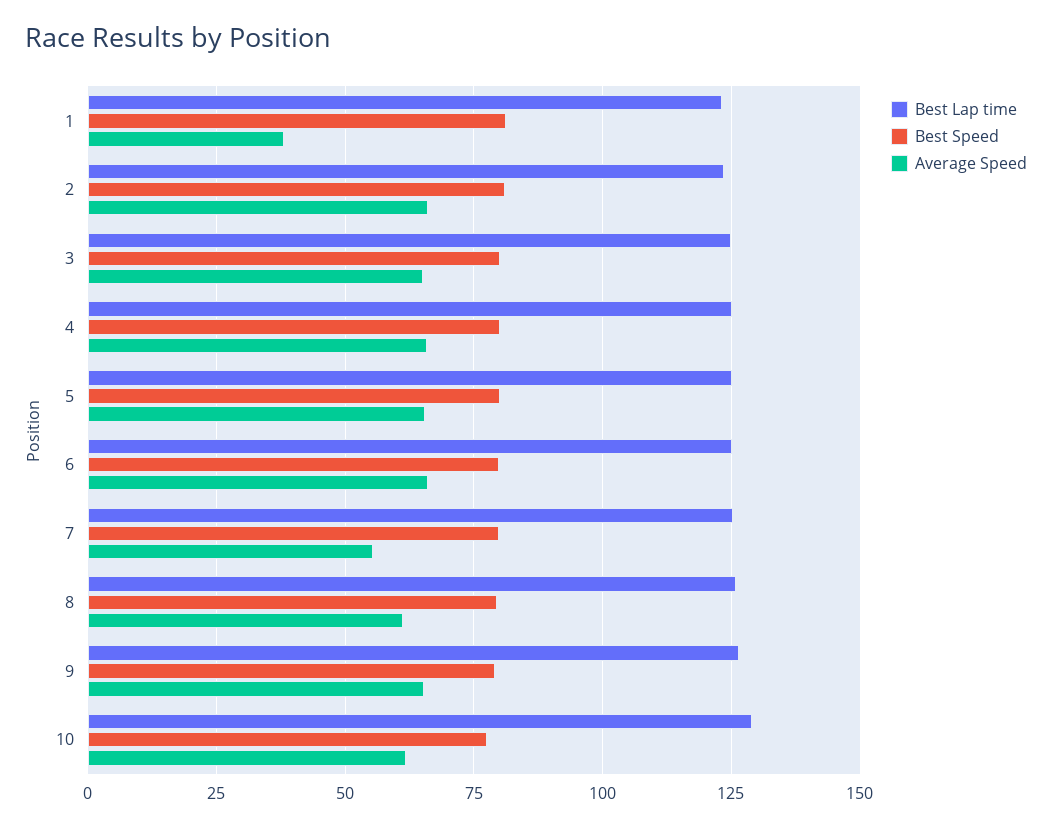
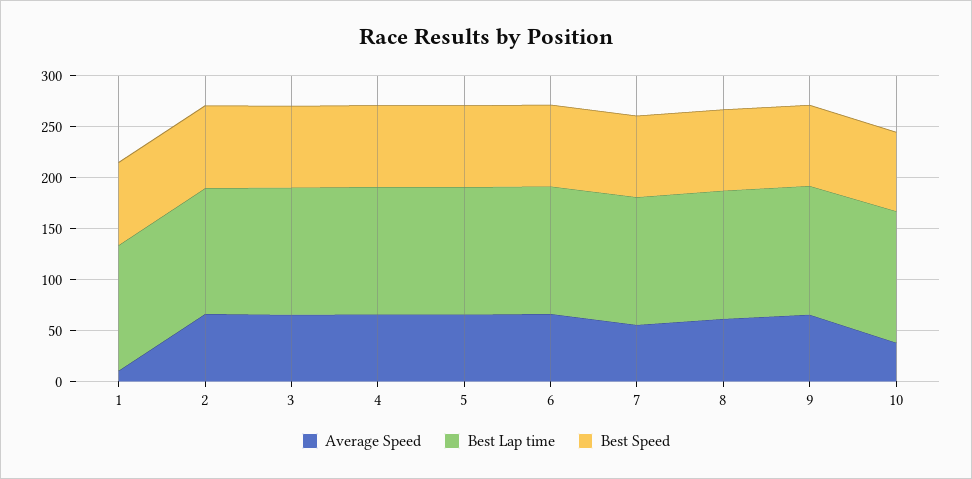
  {
    "Best Lap time": {
      "1": 122.5,
      "2": 122.5,
      "3": 125,
      "4": 125,
      "5": 125,
      "6": 125,
      "7": 125,
      "8": 125,
      "9": 127.5,
      "10": 130
    },
    "Best Speed": {
      "1": 80,
      "2": 80,
      "3": 80,
      "4": 80,
      "5": 80,
      "6": 80,
      "7": 80,
      "8": 80,
      "9": 80,
      "10": 77.5
    },
    "Average Speed": {
-     "1": 37.5,
+     "1": 10,
      "2": 65,
      "3": 65,
      "4": 65,
      "5": 65,
      "6": 65,
      "7": 55,
      "8": 62.5,
      "9": 65,
-     "10": 62.5
+     "10": 40
    }
  }

